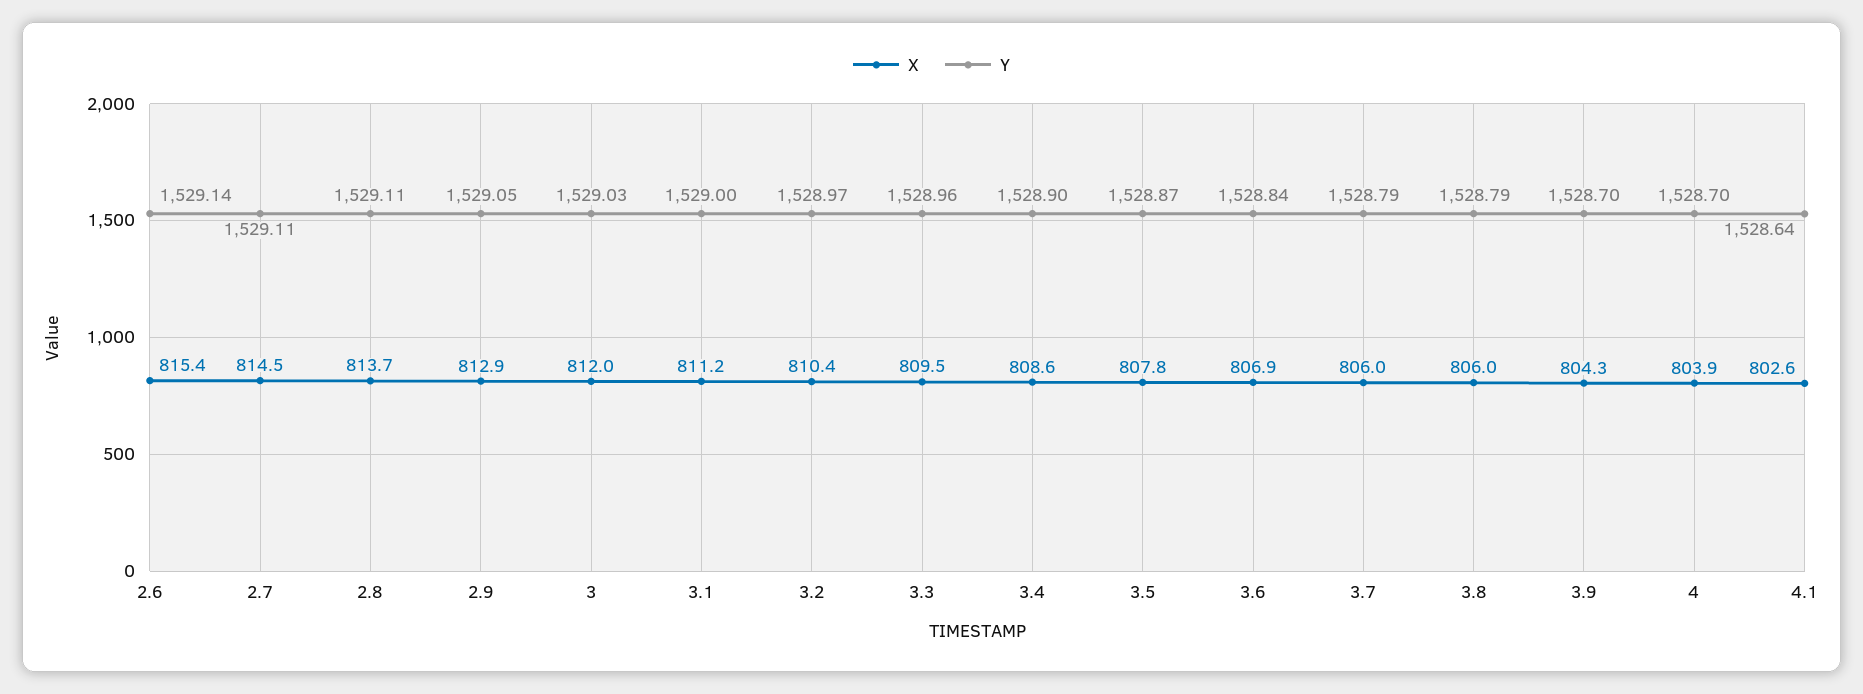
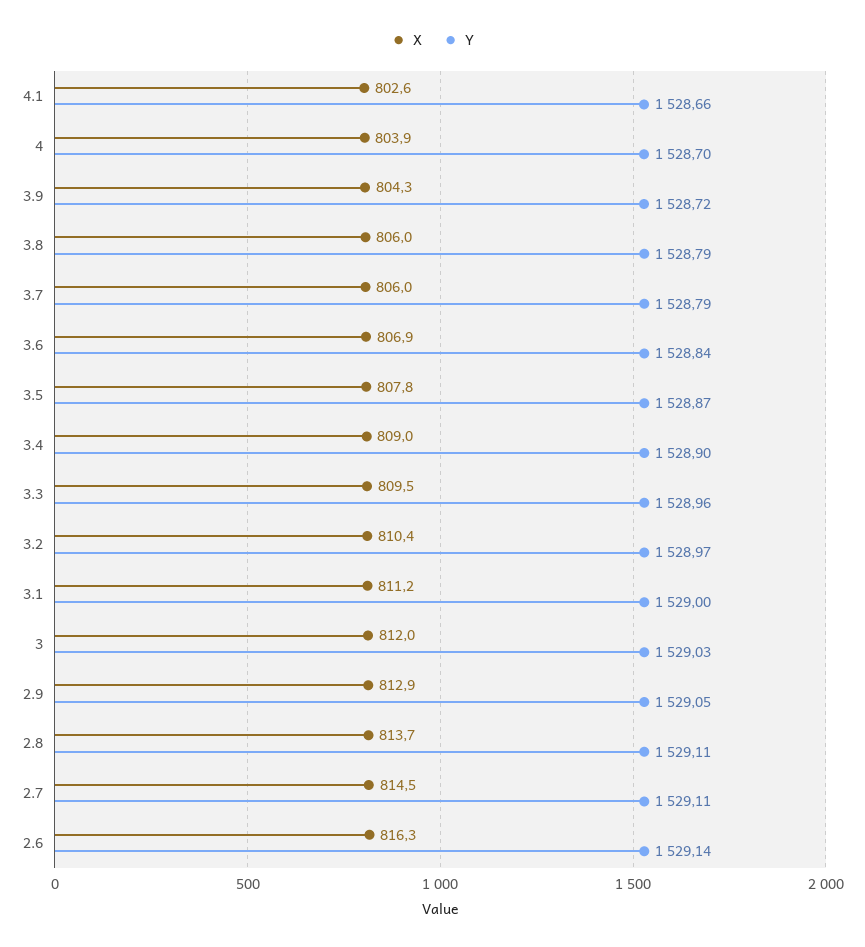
  {
    "X": {
-     "2.6": 815.4,
+     "2.6": 816.3,
      "2.7": 814.5,
      "2.8": 813.7,
      "2.9": 812.9,
      "3": 812,
      "3.1": 811.2,
      "3.2": 810.4,
      "3.3": 809.5,
-     "3.4": 808.6,
+     "3.4": 809,
      "3.5": 807.8,
      "3.6": 806.9,
      "3.7": 806,
      "3.8": 806,
      "3.9": 804.3,
      "4": 803.9,
      "4.1": 802.6
    },
    "Y": {
      "2.6": 1529.14,
      "2.7": 1529.11,
      "2.8": 1529.11,
      "2.9": 1529.05,
      "3": 1529.03,
      "3.1": 1529,
      "3.2": 1528.97,
      "3.3": 1528.96,
      "3.4": 1528.9,
      "3.5": 1528.87,
      "3.6": 1528.84,
      "3.7": 1528.79,
      "3.8": 1528.79,
-     "3.9": 1528.7,
+     "3.9": 1528.72,
      "4": 1528.7,
-     "4.1": 1528.64
+     "4.1": 1528.66
    }
  }

